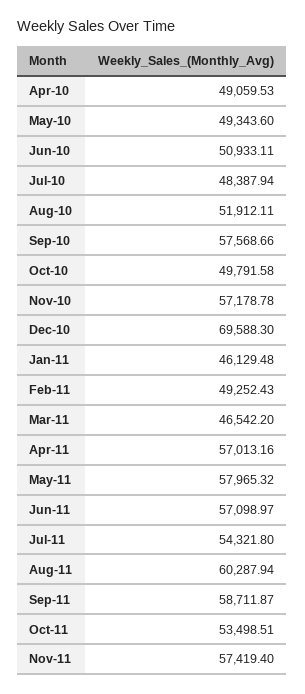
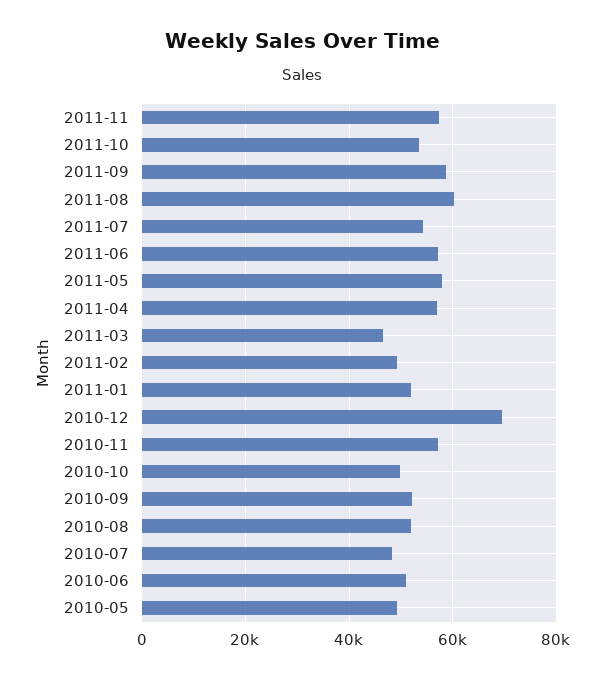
  {
-   "Apr-10": 49059.53,
    "May-10": 49343.6,
    "Jun-10": 50933.11,
    "Jul-10": 48387.94,
    "Aug-10": 51912.11,
-   "Sep-10": 57568.66,
+   "Sep-10": 52000,
    "Oct-10": 49791.58,
    "Nov-10": 57178.78,
    "Dec-10": 69588.3,
-   "Jan-11": 46129.48,
+   "Jan-11": 52000,
    "Feb-11": 49252.43,
    "Mar-11": 46542.2,
    "Apr-11": 57013.16,
    "May-11": 57965.32,
    "Jun-11": 57098.97,
    "Jul-11": 54321.8,
    "Aug-11": 60287.94,
    "Sep-11": 58711.87,
    "Oct-11": 53498.51,
    "Nov-11": 57419.4
  }

